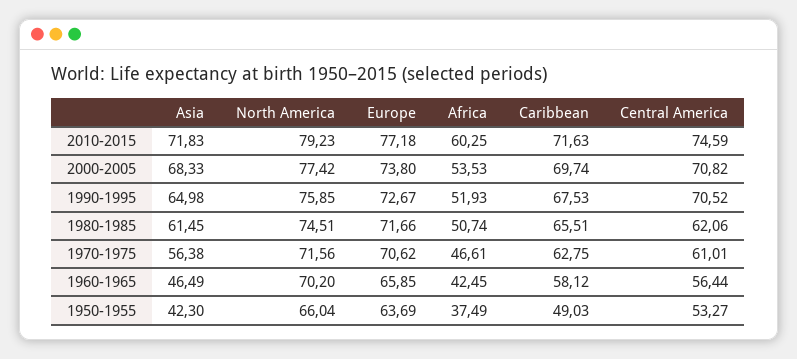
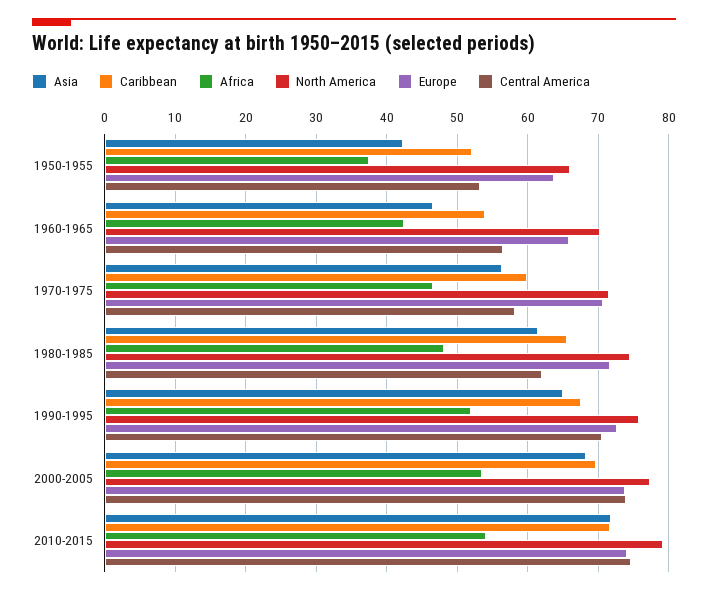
  {
    "Asia": {
      "2010-2015": 71.83,
      "2000-2005": 68.33,
      "1990-1995": 64.98,
      "1980-1985": 61.45,
      "1970-1975": 56.38,
      "1960-1965": 46.49,
      "1950-1955": 42.3
    },
    "North America": {
      "2010-2015": 79.23,
      "2000-2005": 77.42,
      "1990-1995": 75.85,
      "1980-1985": 74.51,
      "1970-1975": 71.56,
      "1960-1965": 70.2,
      "1950-1955": 66.04
    },
    "Europe": {
-     "2010-2015": 77.18,
+     "2010-2015": 74,
      "2000-2005": 73.8,
      "1990-1995": 72.67,
      "1980-1985": 71.66,
      "1970-1975": 70.62,
      "1960-1965": 65.85,
      "1950-1955": 63.69
    },
    "Africa": {
-     "2010-2015": 60.25,
+     "2010-2015": 54,
      "2000-2005": 53.53,
      "1990-1995": 51.93,
-     "1980-1985": 50.74,
+     "1980-1985": 48,
      "1970-1975": 46.61,
      "1960-1965": 42.45,
      "1950-1955": 37.49
    },
    "Caribbean": {
      "2010-2015": 71.63,
      "2000-2005": 69.74,
      "1990-1995": 67.53,
      "1980-1985": 65.51,
-     "1970-1975": 62.75,
+     "1970-1975": 60,
-     "1960-1965": 58.12,
+     "1960-1965": 54,
-     "1950-1955": 49.03
+     "1950-1955": 52
    },
    "Central America": {
      "2010-2015": 74.59,
-     "2000-2005": 70.82,
+     "2000-2005": 74,
      "1990-1995": 70.52,
      "1980-1985": 62.06,
-     "1970-1975": 61.01,
+     "1970-1975": 58,
      "1960-1965": 56.44,
      "1950-1955": 53.27
    }
  }

